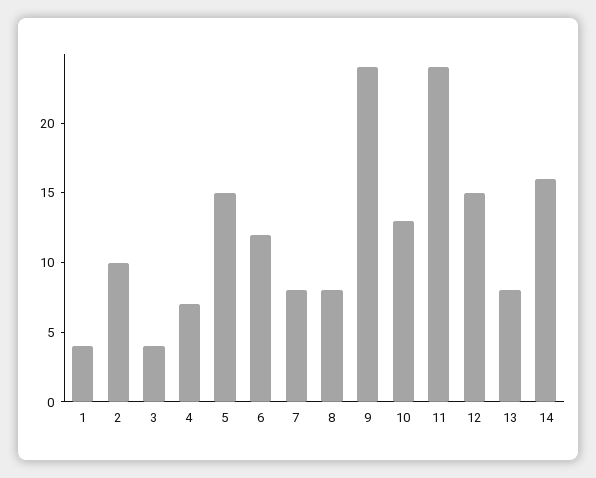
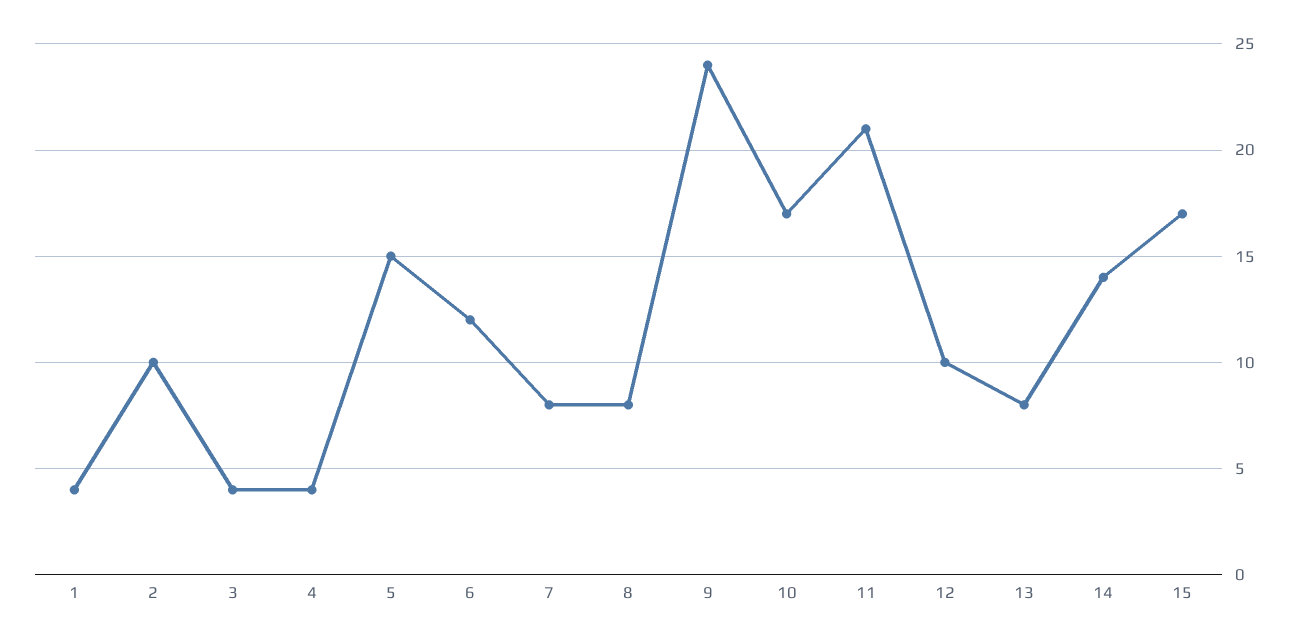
  {
    "1": 4,
    "2": 10,
    "3": 4,
-   "4": 7,
+   "4": 4,
    "5": 15,
    "6": 12,
    "7": 8,
    "8": 8,
    "9": 24,
-   "10": 13,
+   "10": 17,
-   "11": 24,
+   "11": 21,
-   "12": 15,
+   "12": 10,
    "13": 8,
-   "14": 16
+   "14": 14,
+   "15": 17
  }

